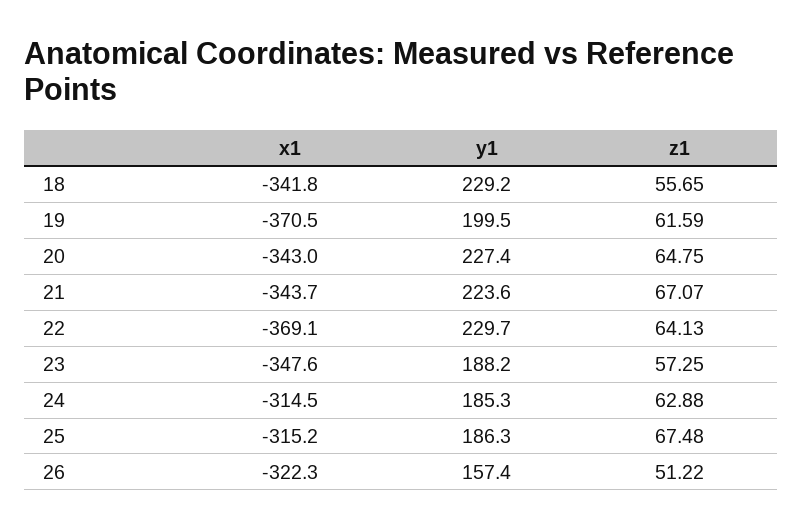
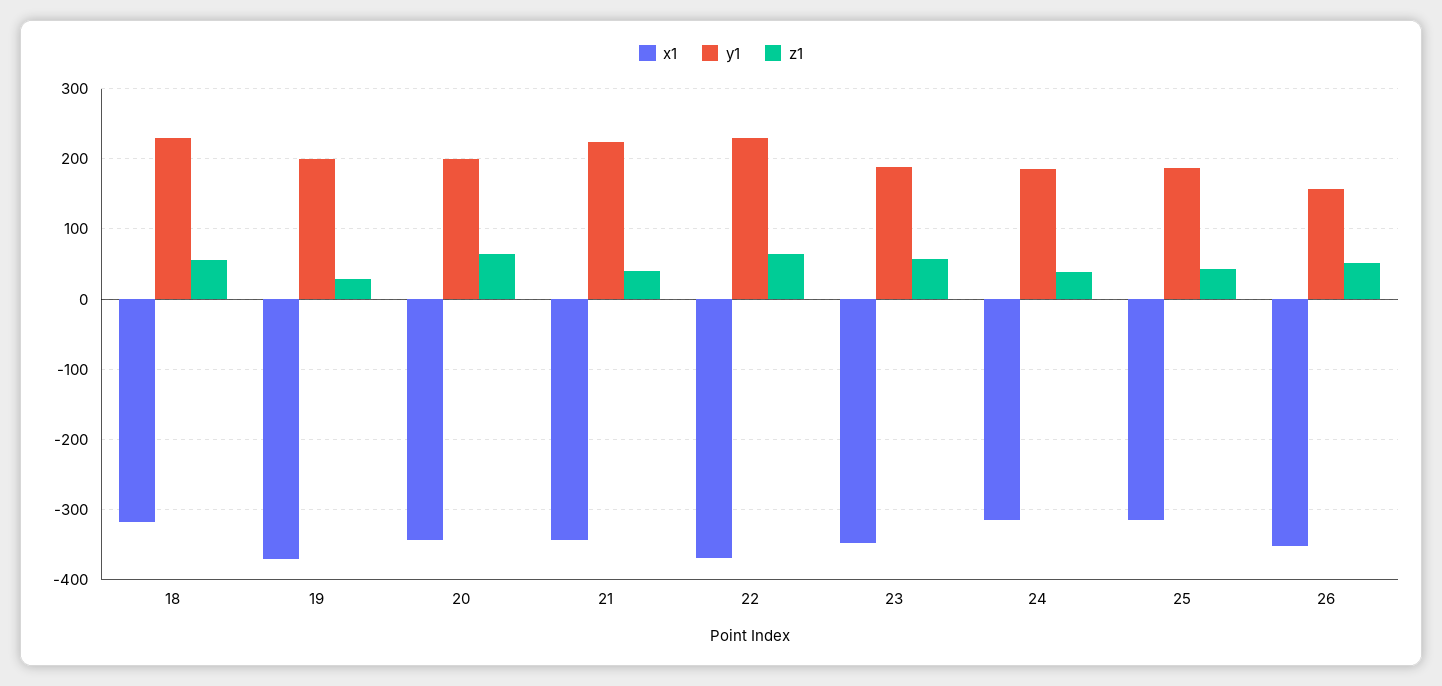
  {
    "x1": {
-     "18": -341.8,
+     "18": -320,
      "19": -370.5,
      "20": -343,
      "21": -343.7,
      "22": -369.1,
      "23": -347.6,
      "24": -314.5,
      "25": -315.2,
-     "26": -322.3
+     "26": -350
    },
    "y1": {
      "18": 229.2,
      "19": 199.5,
-     "20": 227.4,
+     "20": 200,
      "21": 223.6,
      "22": 229.7,
      "23": 188.2,
      "24": 185.3,
      "25": 186.3,
      "26": 157.4
    },
    "z1": {
      "18": 55.65,
-     "19": 61.59,
+     "19": 30,
      "20": 64.75,
-     "21": 67.07,
+     "21": 40,
      "22": 64.13,
      "23": 57.25,
-     "24": 62.88,
+     "24": 40,
-     "25": 67.48,
+     "25": 40,
      "26": 51.22
    }
  }

